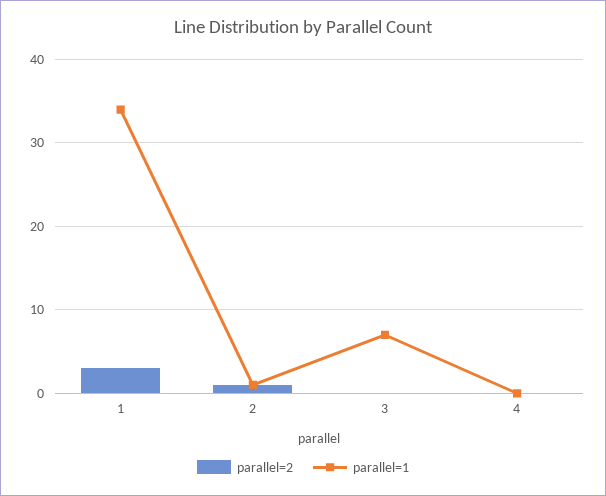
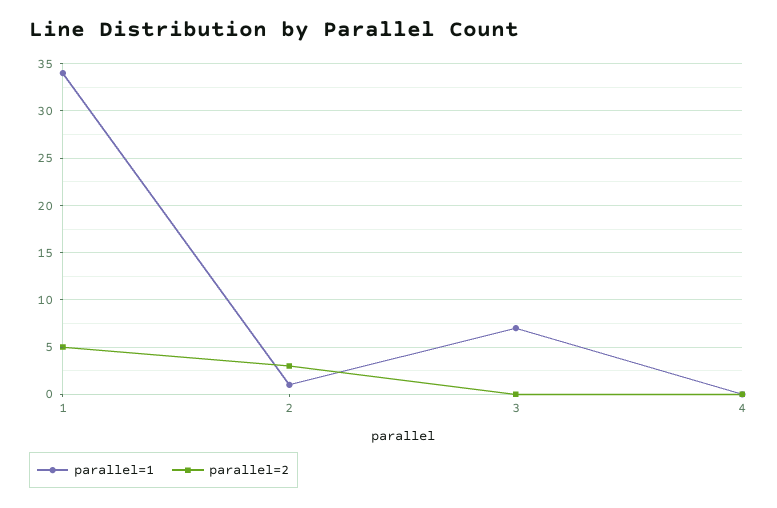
  {
    "parallel=2": {
-     "1": 3,
+     "1": 5,
-     "2": 1,
+     "2": 3,
      "3": 0,
      "4": 0
    },
    "parallel=1": {
      "1": 34,
      "2": 1,
      "3": 7,
      "4": 0
    }
  }

